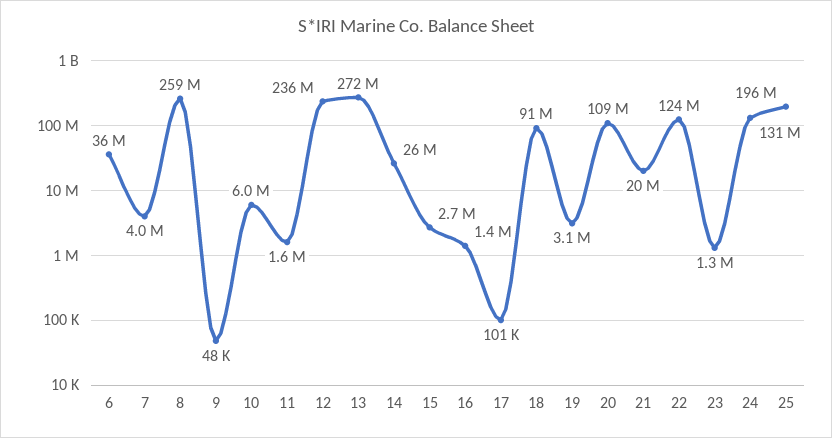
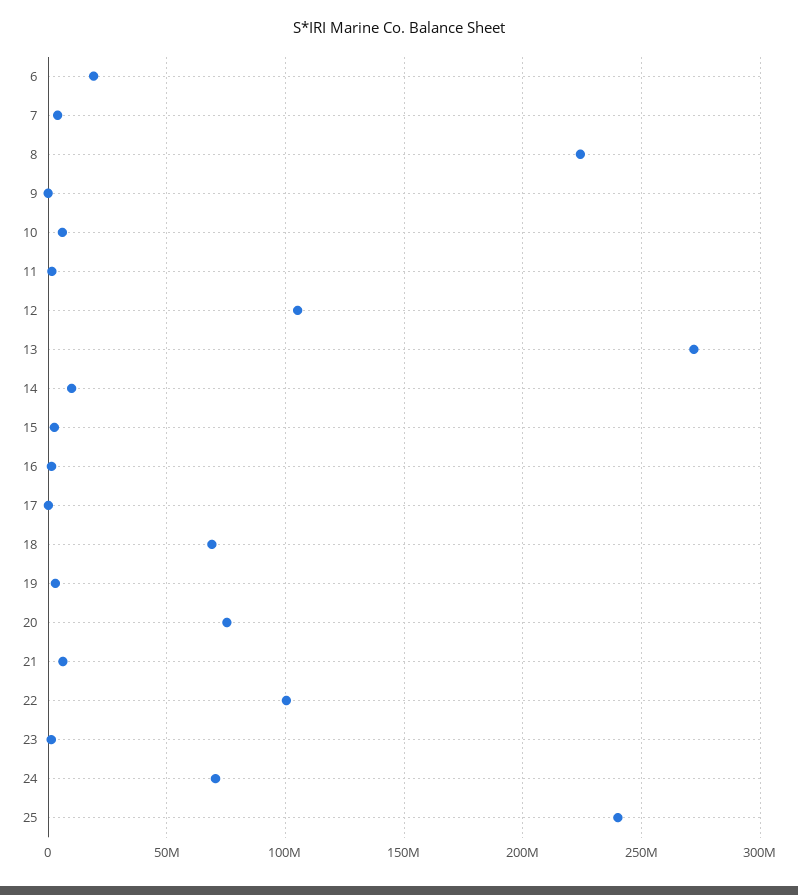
  {
-   "6": 36000000,
+   "6": 20000000,
    "7": 4000000,
-   "8": 259000000,
+   "8": 225000000,
    "9": 48000,
    "10": 6000000,
    "11": 1600000,
-   "12": 236000000,
+   "12": 105000000,
    "13": 272000000,
-   "14": 26000000,
+   "14": 10000000,
    "15": 2700000,
    "16": 1400000,
    "17": 101000,
-   "18": 91000000,
+   "18": 70000000,
    "19": 3100000,
-   "20": 109000000,
+   "20": 75000000,
-   "21": 20000000,
+   "21": 5000000,
-   "22": 124000000,
+   "22": 100000000,
    "23": 1300000,
-   "24": 131000000,
+   "24": 70000000,
-   "25": 196000000
+   "25": 240000000
  }

